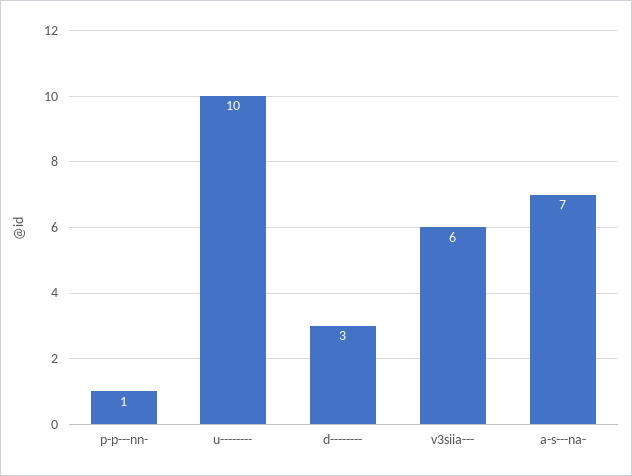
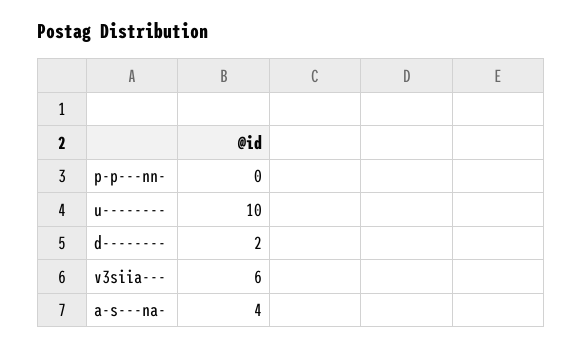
  {
-   "p-p---nn-": 1,
+   "p-p---nn-": 0,
    "u--------": 10,
-   "d--------": 3,
+   "d--------": 2,
    "v3siia---": 6,
-   "a-s---na-": 7
+   "a-s---na-": 4
  }

